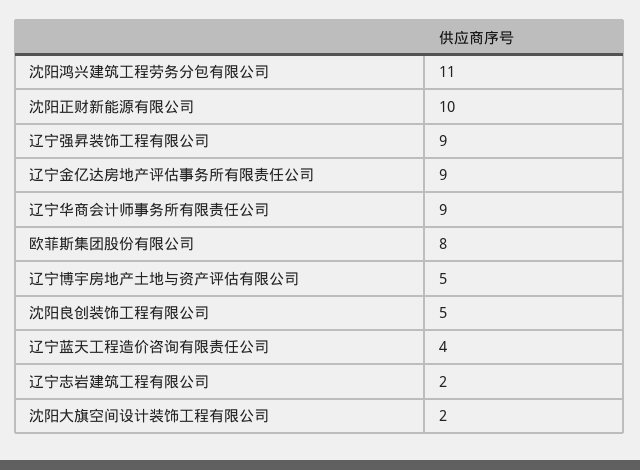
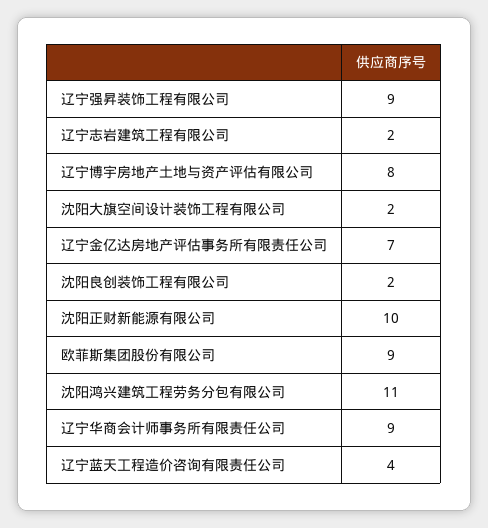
  {
    "沈阳鸿兴建筑工程劳务分包有限公司": 11,
    "沈阳正财新能源有限公司": 10,
    "辽宁强昇装饰工程有限公司": 9,
-   "辽宁金亿达房地产评估事务所有限责任公司": 9,
+   "辽宁金亿达房地产评估事务所有限责任公司": 7,
    "辽宁华商会计师事务所有限责任公司": 9,
-   "欧菲斯集团股份有限公司": 8,
+   "欧菲斯集团股份有限公司": 9,
-   "辽宁博宇房地产土地与资产评估有限公司": 5,
+   "辽宁博宇房地产土地与资产评估有限公司": 8,
-   "沈阳良创装饰工程有限公司": 5,
+   "沈阳良创装饰工程有限公司": 2,
    "辽宁蓝天工程造价咨询有限责任公司": 4,
    "辽宁志岩建筑工程有限公司": 2,
    "沈阳大旗空间设计装饰工程有限公司": 2
  }

